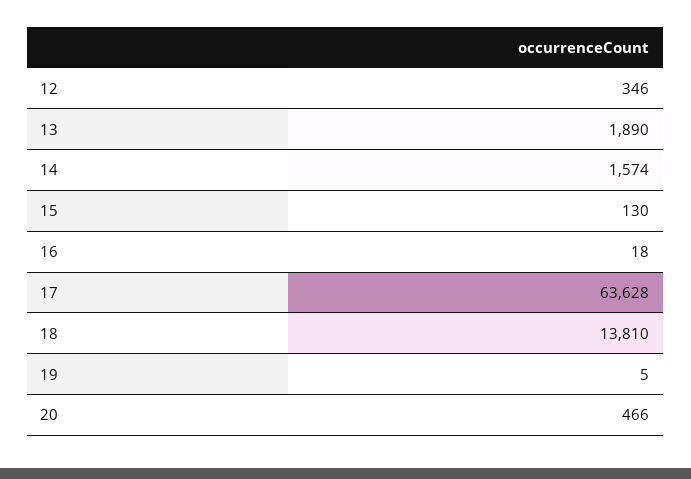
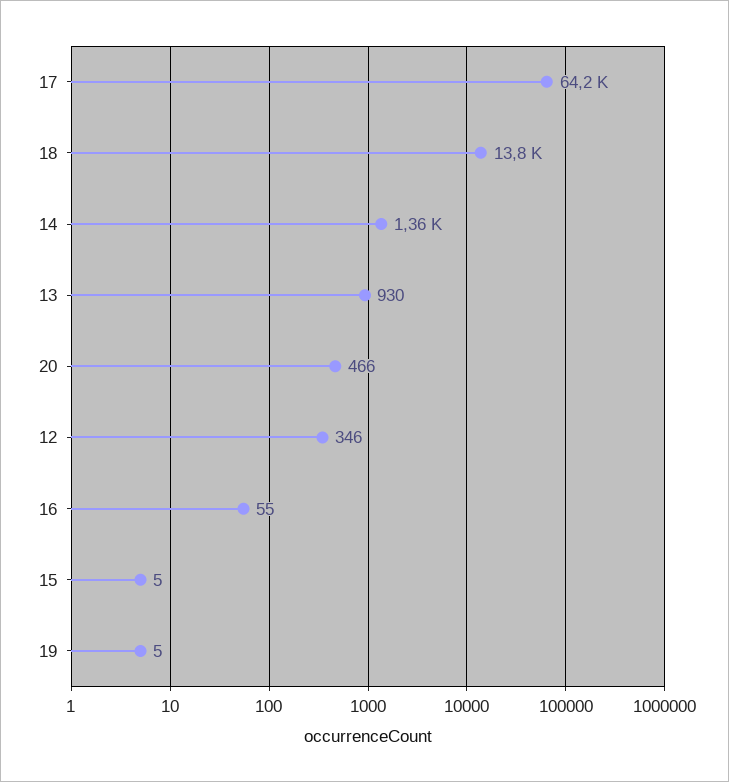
  {
    "12": 346,
-   "13": 1890,
+   "13": 930,
-   "14": 1574,
+   "14": 1360,
-   "15": 130,
+   "15": 5,
-   "16": 18,
+   "16": 55,
-   "17": 63628,
+   "17": 64200,
    "18": 13810,
    "19": 5,
    "20": 466
  }

